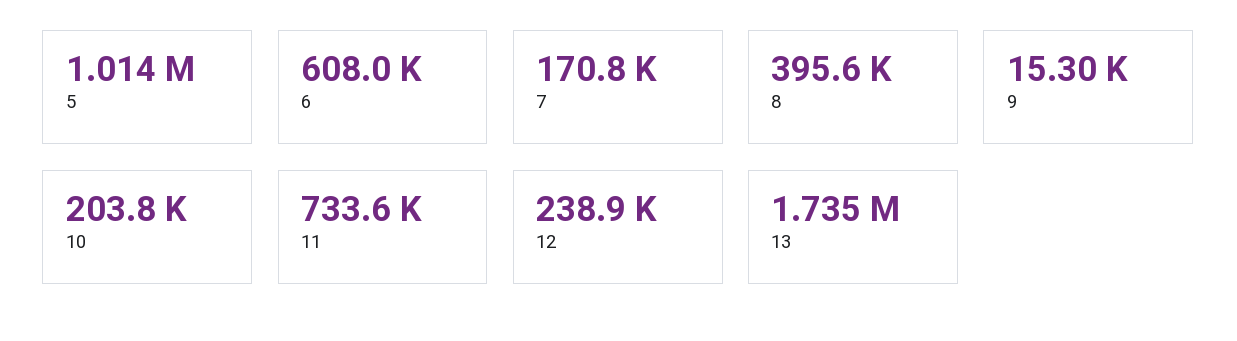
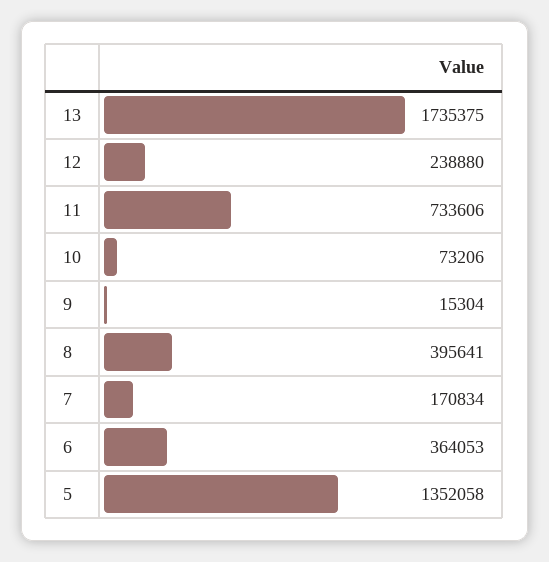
  {
-   "5": 1014000,
+   "5": 1352058,
-   "6": 608000,
+   "6": 364053,
    "7": 170834,
    "8": 395641,
    "9": 15304,
-   "10": 203800,
+   "10": 73206,
    "11": 733606,
    "12": 238880,
    "13": 1735375
  }

